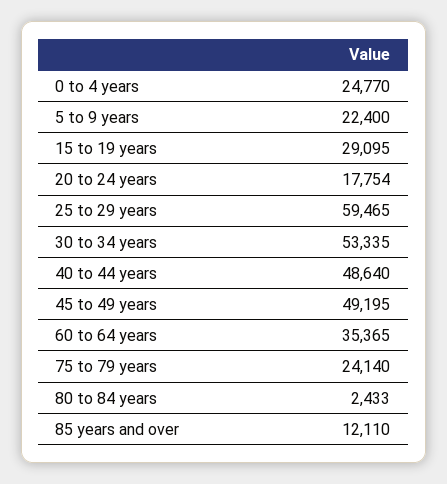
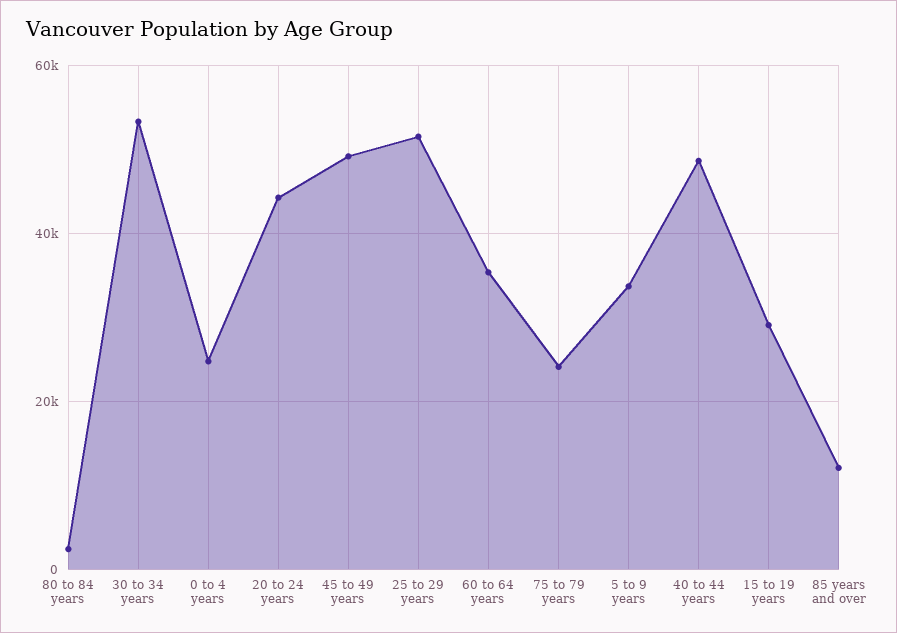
  {
    "0 to 4 years": 24770,
-   "5 to 9 years": 22400,
+   "5 to 9 years": 34000,
    "15 to 19 years": 29095,
-   "20 to 24 years": 17754,
+   "20 to 24 years": 44000,
-   "25 to 29 years": 59465,
+   "25 to 29 years": 52000,
    "30 to 34 years": 53335,
    "40 to 44 years": 48640,
    "45 to 49 years": 49195,
    "60 to 64 years": 35365,
    "75 to 79 years": 24140,
    "80 to 84 years": 2433,
    "85 years and over": 12110
  }

